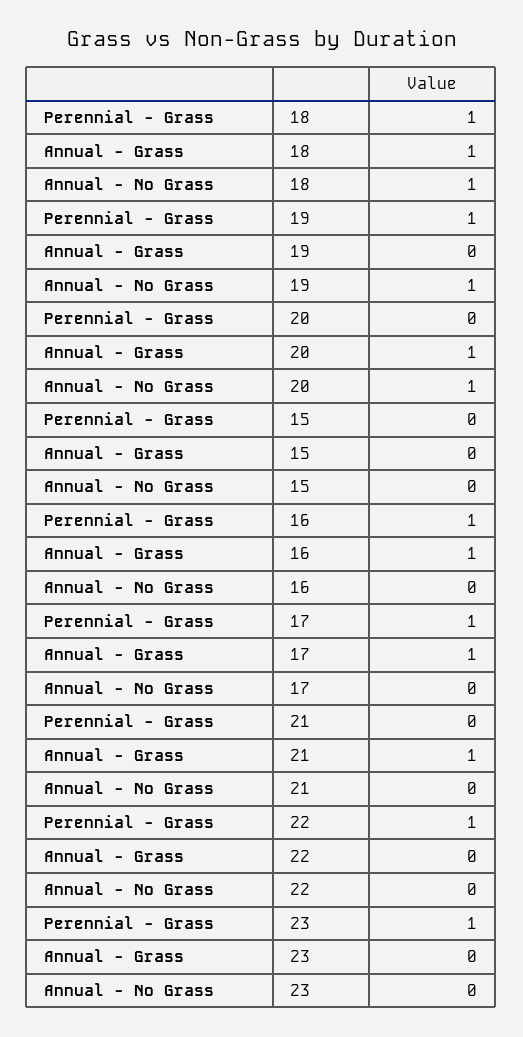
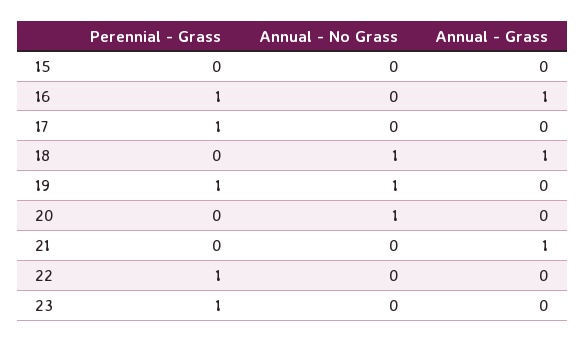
  {
    "Perennial - Grass": {
-     "18": 1,
+     "18": 0,
      "19": 1,
      "20": 0,
      "15": 0,
      "16": 1,
      "17": 1,
      "21": 0,
      "22": 1,
      "23": 1
    },
    "Annual - Grass": {
      "18": 1,
      "19": 0,
-     "20": 1,
+     "20": 0,
      "15": 0,
      "16": 1,
-     "17": 1,
+     "17": 0,
      "21": 1,
      "22": 0,
      "23": 0
    },
    "Annual - No Grass": {
      "18": 1,
      "19": 1,
      "20": 1,
      "15": 0,
      "16": 0,
      "17": 0,
      "21": 0,
      "22": 0,
      "23": 0
    }
  }

